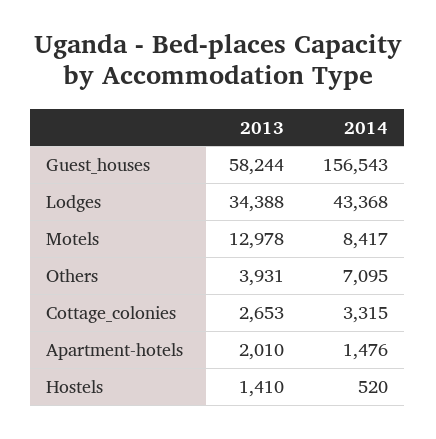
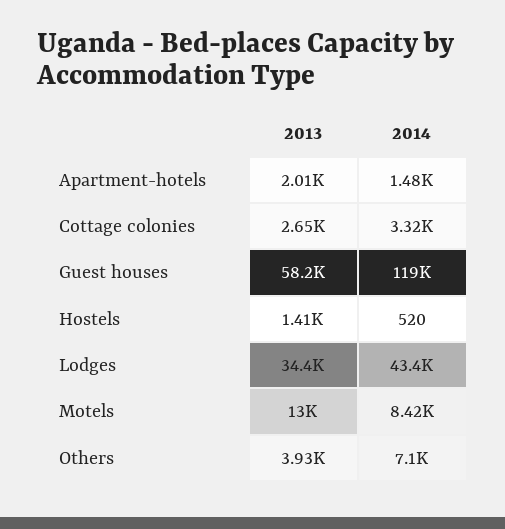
  {
    "2013": {
      "Guest_houses": 58244,
      "Lodges": 34388,
      "Motels": 12978,
      "Others": 3931,
      "Cottage_colonies": 2653,
      "Apartment-hotels": 2010,
      "Hostels": 1410
    },
    "2014": {
-     "Guest_houses": 156543,
+     "Guest_houses": 119000,
      "Lodges": 43368,
      "Motels": 8417,
      "Others": 7095,
      "Cottage_colonies": 3315,
      "Apartment-hotels": 1476,
      "Hostels": 520
    }
  }

